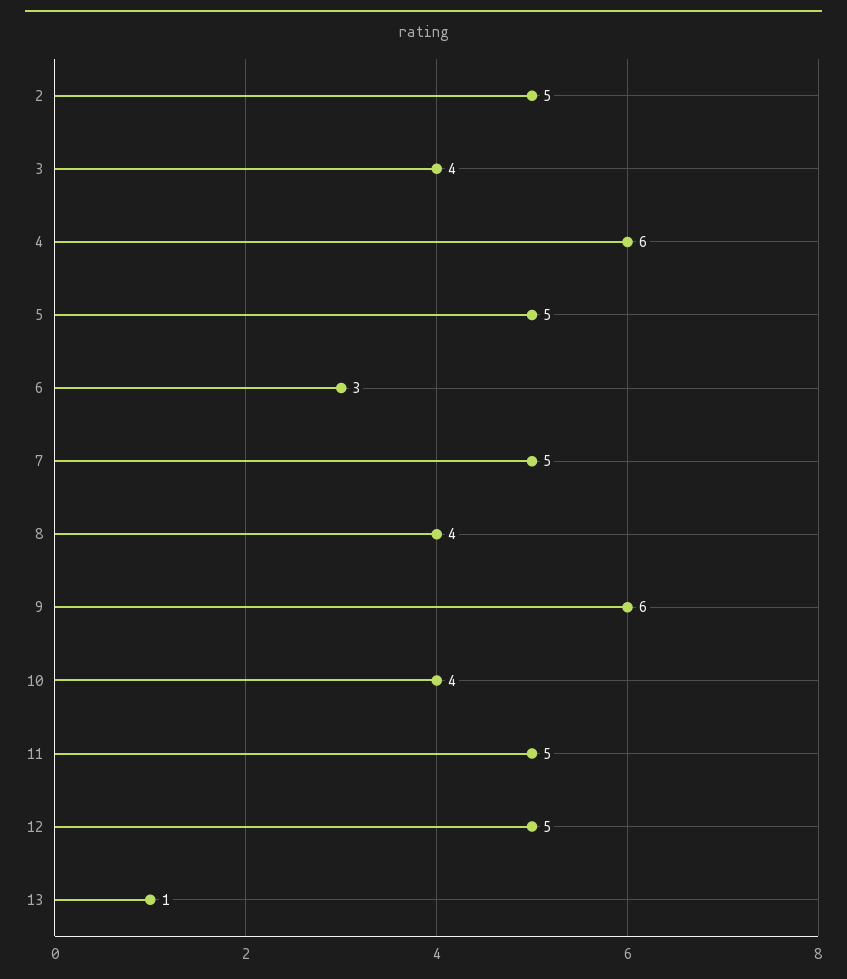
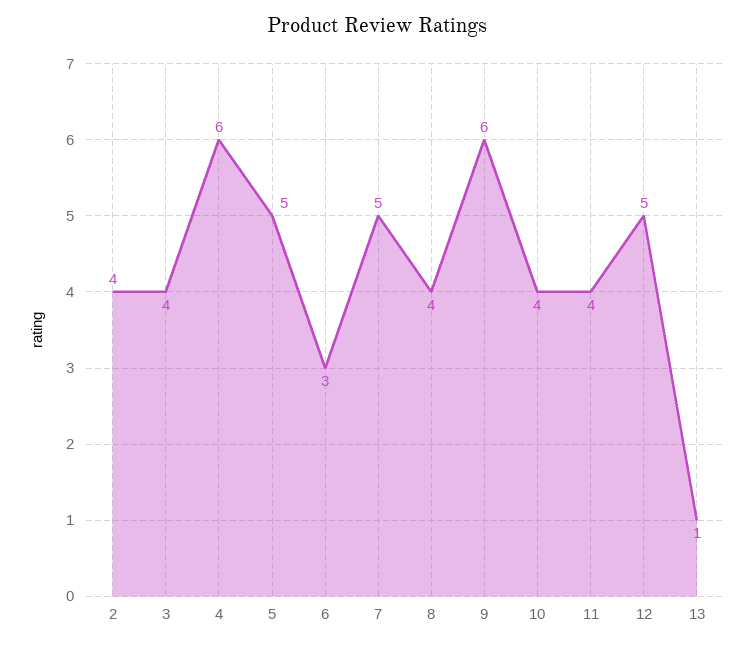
  {
-   "2": 5,
+   "2": 4,
    "3": 4,
    "4": 6,
    "5": 5,
    "6": 3,
    "7": 5,
    "8": 4,
    "9": 6,
    "10": 4,
-   "11": 5,
+   "11": 4,
    "12": 5,
    "13": 1
  }

